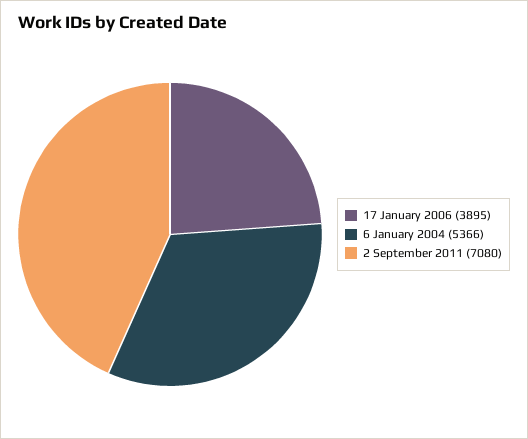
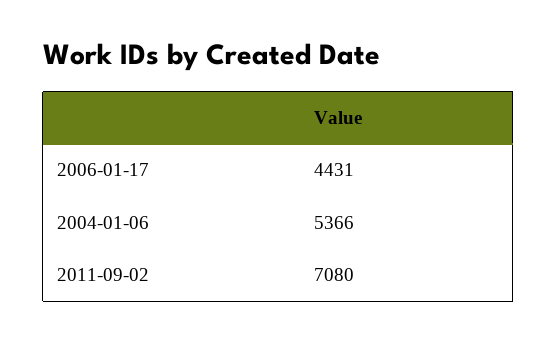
  {
-   "17 January 2006": 3895,
+   "17 January 2006": 4431,
    "6 January 2004": 5366,
    "2 September 2011": 7080
  }

